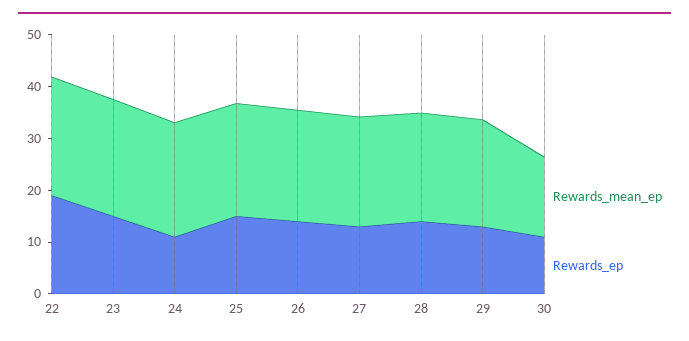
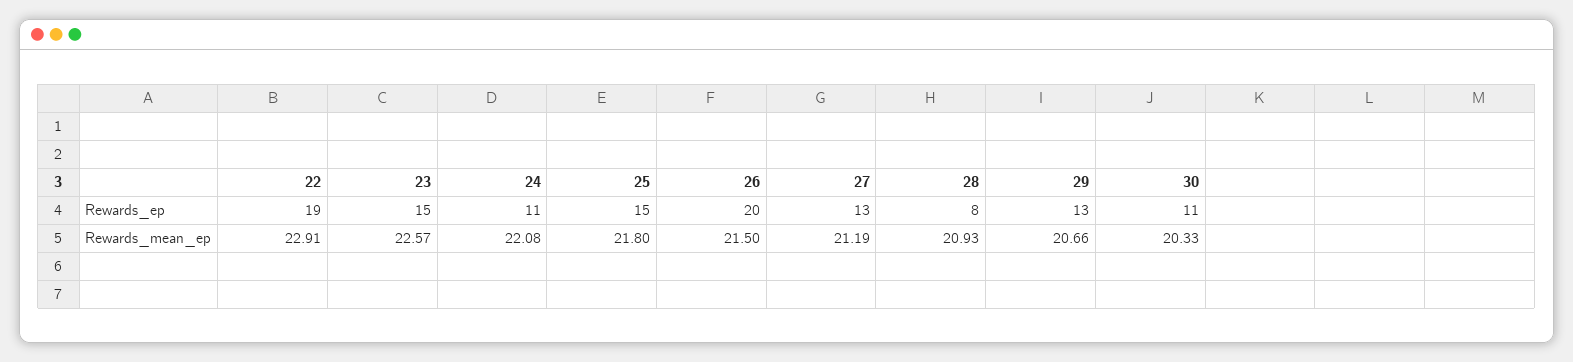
  {
    "Rewards_mean_ep": {
      "22": 22.91,
      "23": 22.57,
      "24": 22.08,
      "25": 21.8,
      "26": 21.5,
      "27": 21.19,
      "28": 20.93,
      "29": 20.66,
-     "30": 16
+     "30": 20.33
    },
    "Rewards_ep": {
      "22": 19,
      "23": 15,
      "24": 11,
      "25": 15,
-     "26": 14,
+     "26": 20,
      "27": 13,
-     "28": 14,
+     "28": 8,
      "29": 13,
      "30": 11
    }
  }

